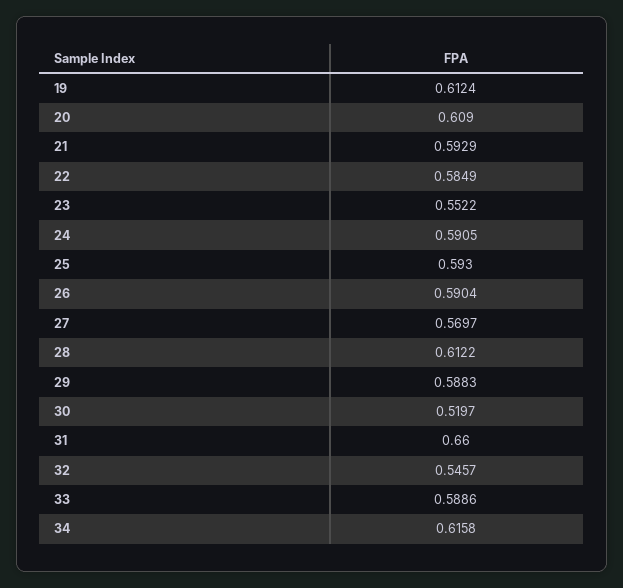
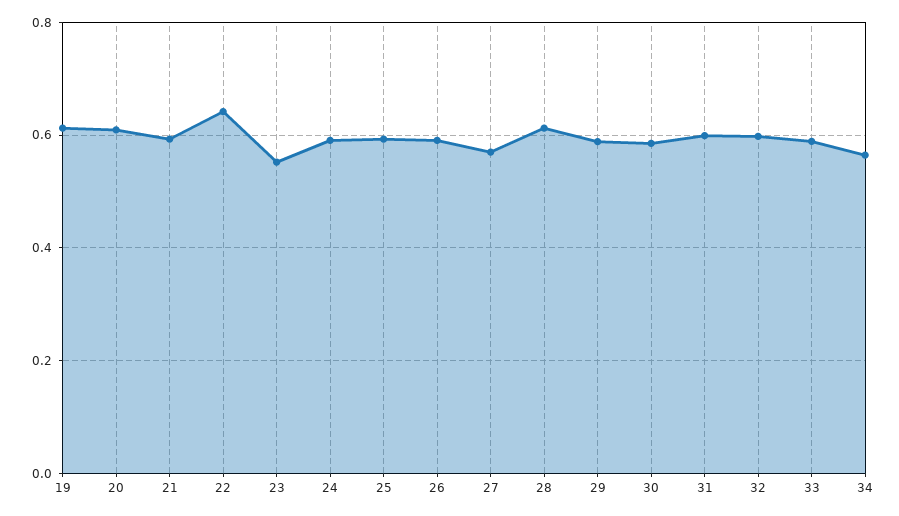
  {
    "19": 0.6124,
    "20": 0.609,
    "21": 0.5929,
-   "22": 0.5849,
+   "22": 0.64,
    "23": 0.5522,
    "24": 0.5905,
    "25": 0.593,
    "26": 0.5904,
    "27": 0.5697,
    "28": 0.6122,
    "29": 0.5883,
-   "30": 0.5197,
+   "30": 0.58,
-   "31": 0.66,
+   "31": 0.6,
-   "32": 0.5457,
+   "32": 0.6,
    "33": 0.5886,
-   "34": 0.6158
+   "34": 0.56
  }

